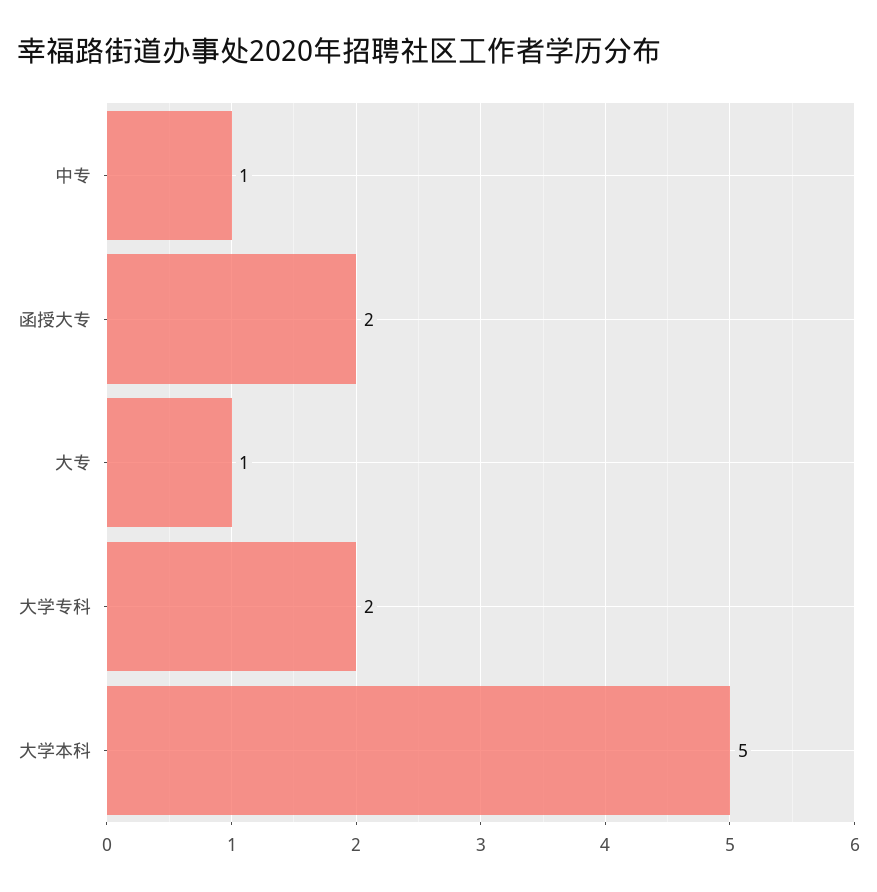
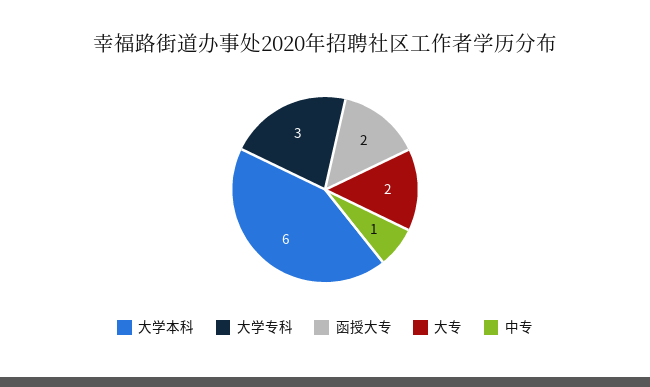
  {
    "中专": 1,
    "函授大专": 2,
-   "大专": 1,
+   "大专": 2,
-   "大学专科": 2,
+   "大学专科": 3,
-   "大学本科": 5
+   "大学本科": 6
  }

